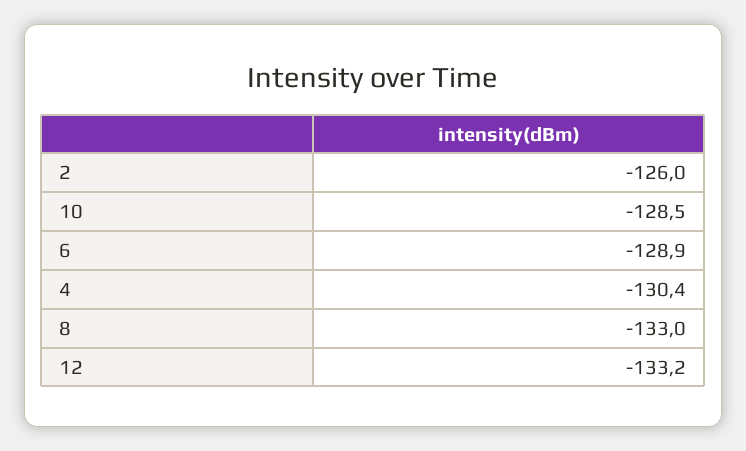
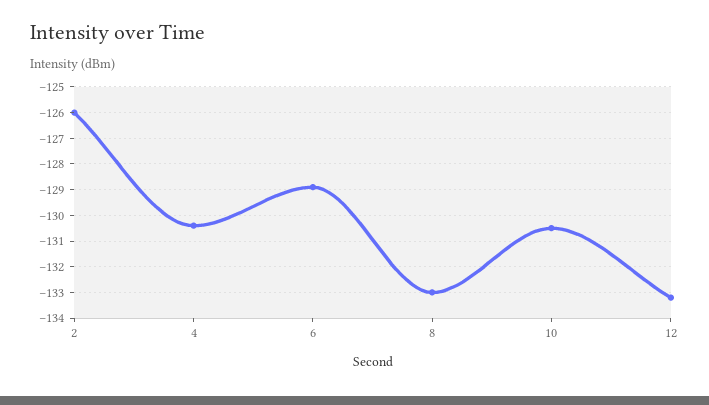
  {
    "2": -126,
-   "10": -128.5,
+   "10": -130.5,
    "6": -128.9,
    "4": -130.4,
    "8": -133,
    "12": -133.2
  }

